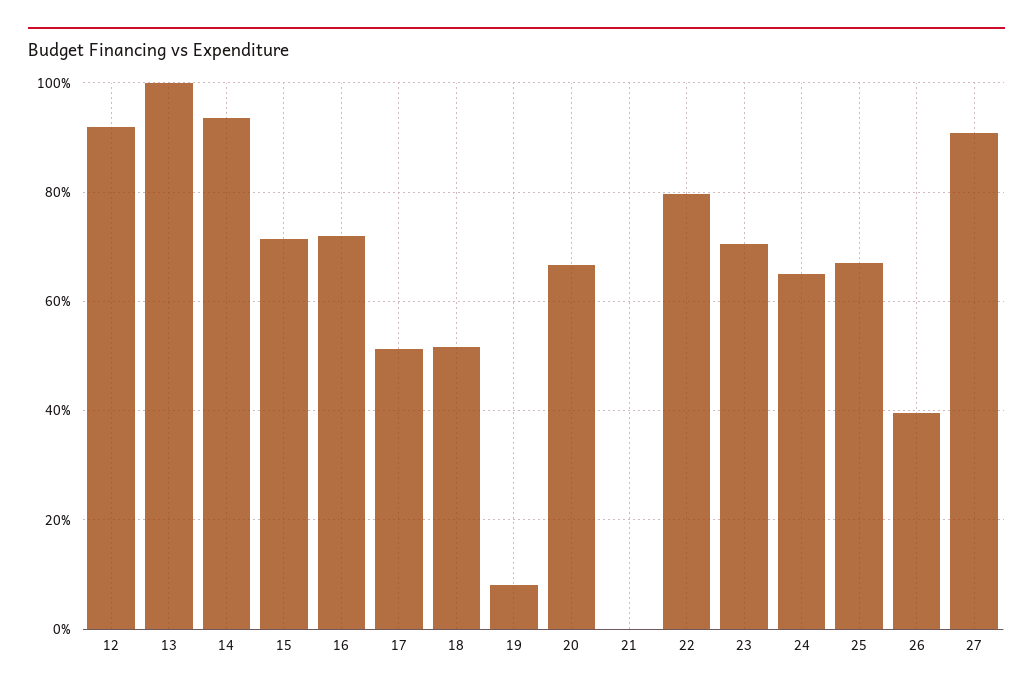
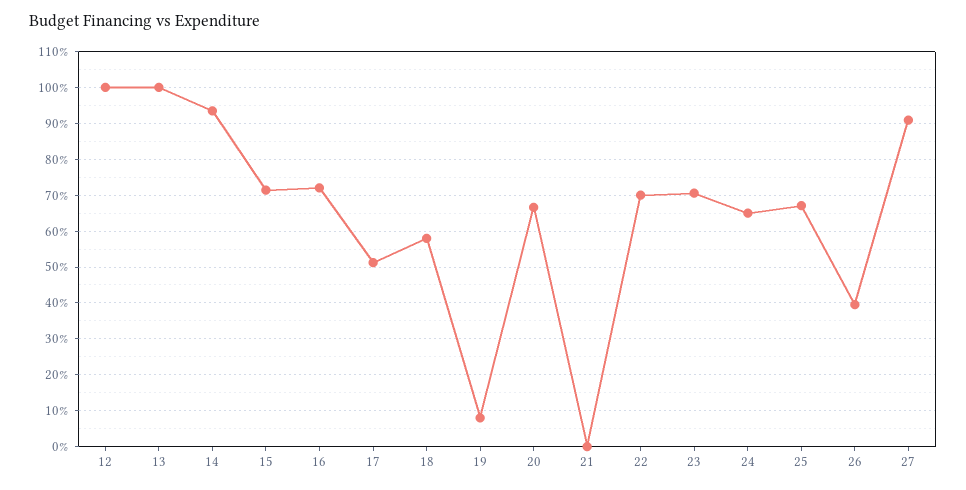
  {
-   "12": 92,
+   "12": 100,
    "13": 100,
    "14": 94,
    "15": 72,
    "16": 72,
    "17": 52,
-   "18": 52,
+   "18": 58,
    "19": 8,
    "20": 66,
    "21": 0,
-   "22": 80,
+   "22": 70,
    "23": 70,
    "24": 66,
    "25": 68,
    "26": 40,
    "27": 90
  }

